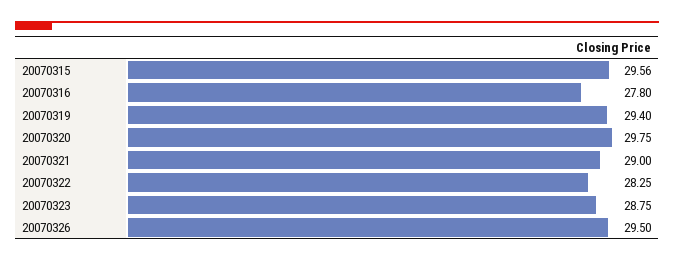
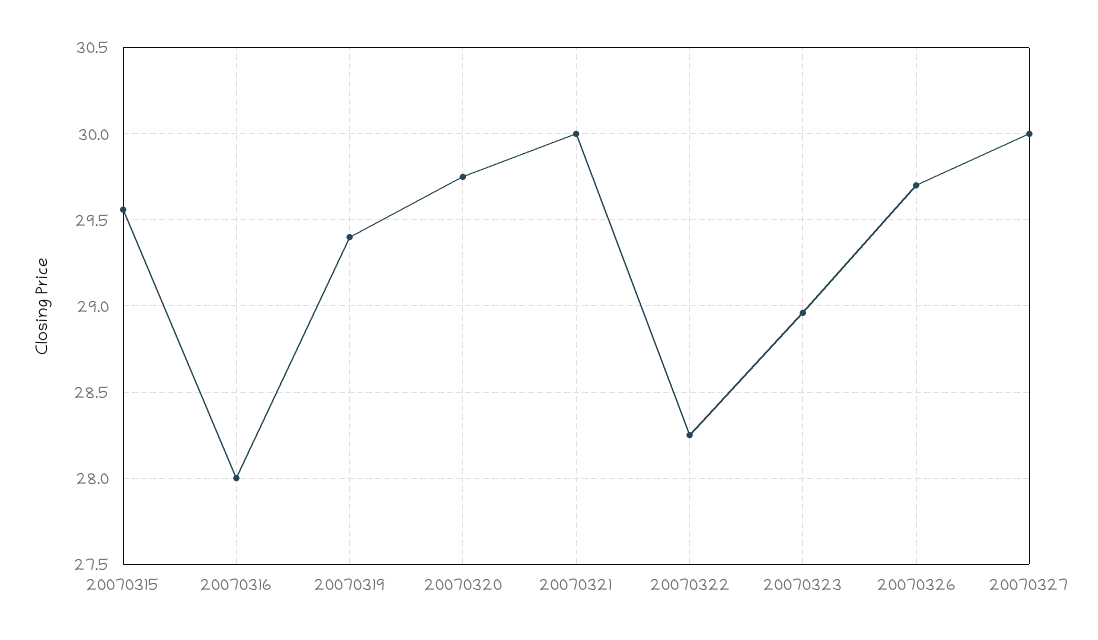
  {
    "20070315": 29.56,
-   "20070316": 27.8,
+   "20070316": 28,
    "20070319": 29.4,
    "20070320": 29.75,
-   "20070321": 29,
+   "20070321": 30,
    "20070322": 28.25,
-   "20070323": 28.75,
+   "20070323": 28.95,
-   "20070326": 29.5
+   "20070326": 29.7,
+   "20070327": 30
  }

